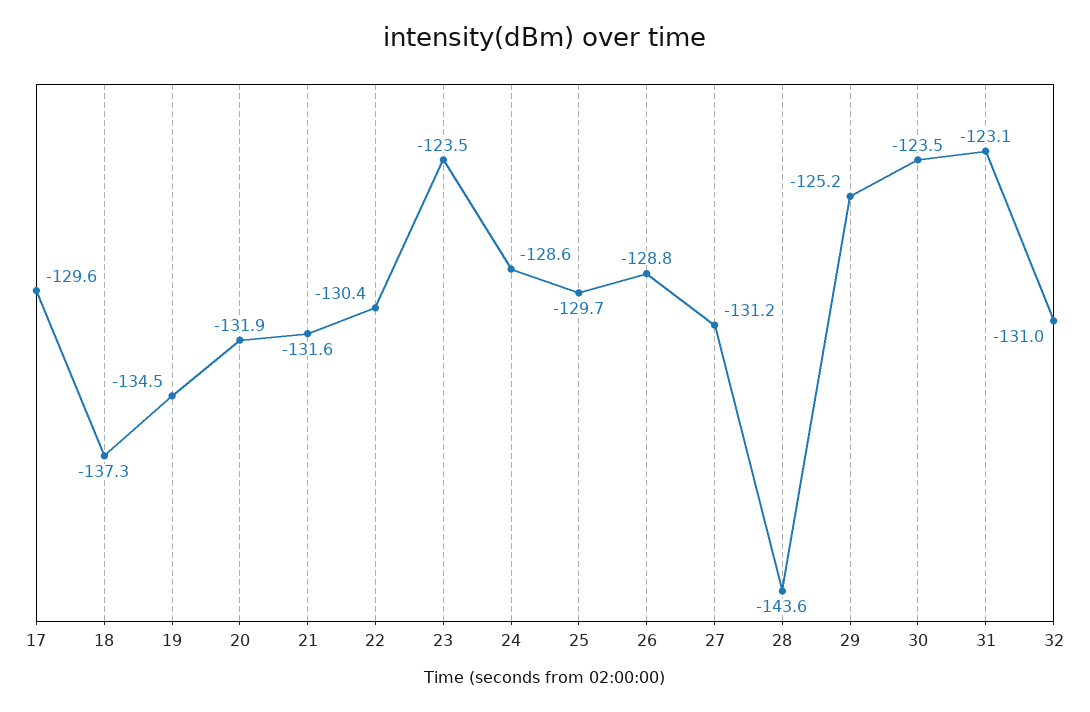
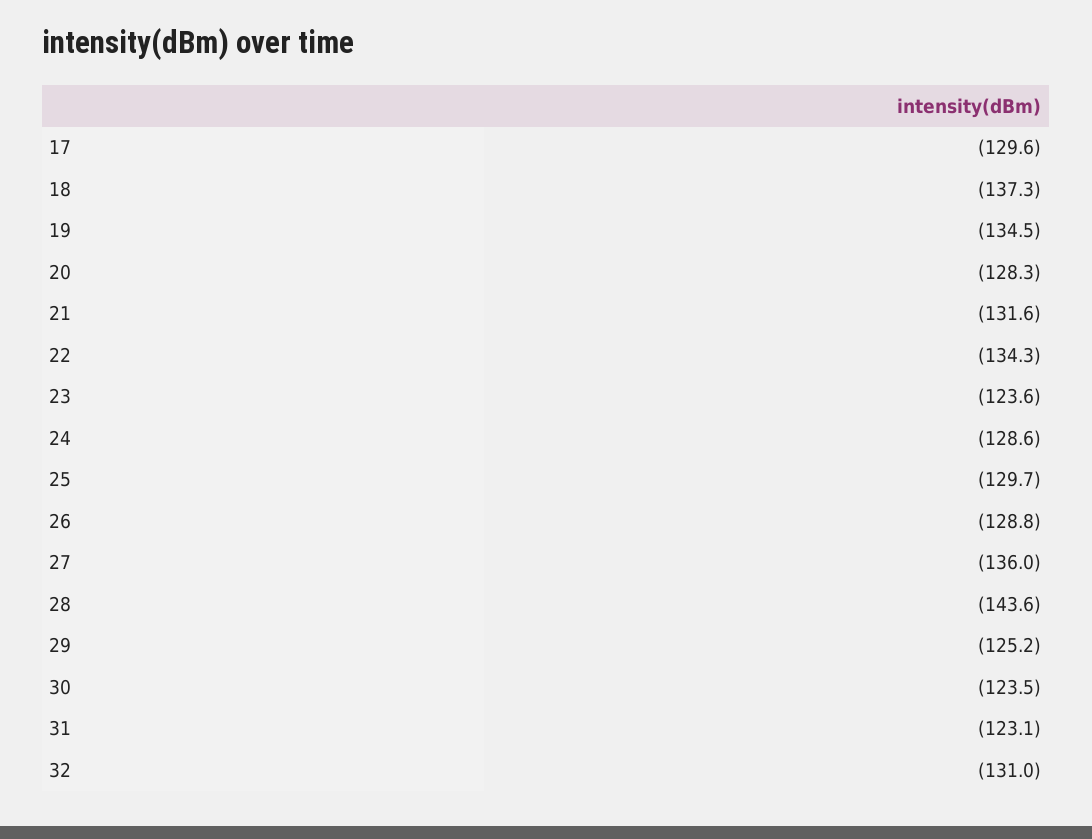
  {
    "17": -129.6,
    "18": -137.3,
    "19": -134.5,
-   "20": -131.9,
+   "20": -128.3,
    "21": -131.6,
-   "22": -130.4,
+   "22": -134.3,
-   "23": -123.5,
+   "23": -123.6,
    "24": -128.6,
    "25": -129.7,
    "26": -128.8,
-   "27": -131.2,
+   "27": -136,
    "28": -143.6,
    "29": -125.2,
    "30": -123.5,
    "31": -123.1,
    "32": -131
  }

